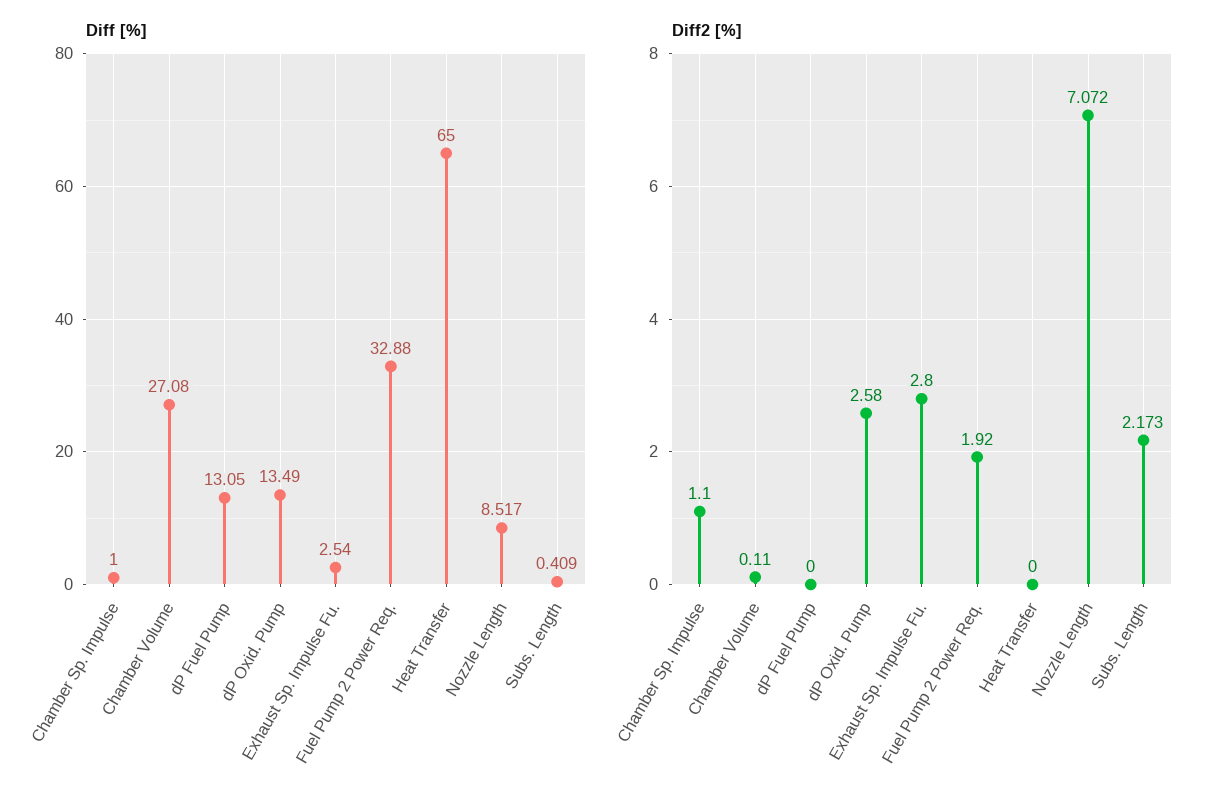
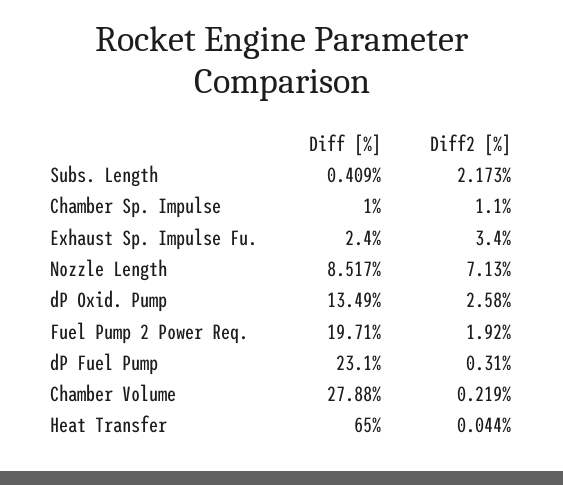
  {
    "Diff [%]": {
      "Chamber Sp. Impulse": 1,
-     "Chamber Volume": 27.08,
+     "Chamber Volume": 27.88,
-     "dP Fuel Pump": 13.05,
+     "dP Fuel Pump": 23.1,
      "dP Oxid. Pump": 13.49,
-     "Exhaust Sp. Impulse Fu.": 2.54,
+     "Exhaust Sp. Impulse Fu.": 2.4,
-     "Fuel Pump 2 Power Req.": 32.88,
+     "Fuel Pump 2 Power Req.": 19.71,
      "Heat Transfer": 65,
      "Nozzle Length": 8.517,
      "Subs. Length": 0.409
    },
    "Diff2 [%]": {
      "Chamber Sp. Impulse": 1.1,
-     "Chamber Volume": 0.11,
+     "Chamber Volume": 0.219,
-     "dP Fuel Pump": 0,
+     "dP Fuel Pump": 0.31,
      "dP Oxid. Pump": 2.58,
-     "Exhaust Sp. Impulse Fu.": 2.8,
+     "Exhaust Sp. Impulse Fu.": 3.4,
      "Fuel Pump 2 Power Req.": 1.92,
-     "Heat Transfer": 0,
+     "Heat Transfer": 0.044,
-     "Nozzle Length": 7.072,
+     "Nozzle Length": 7.13,
      "Subs. Length": 2.173
    }
  }

